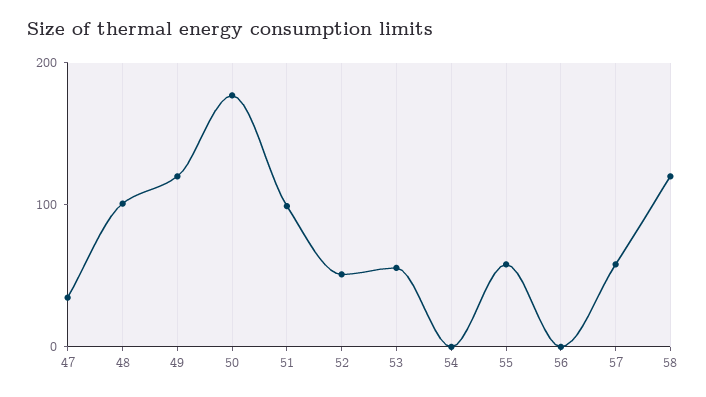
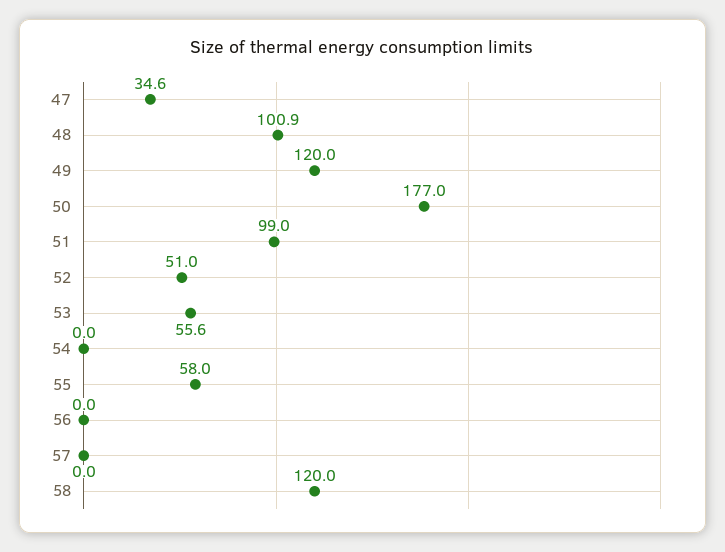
  {
    "47": 34.6,
    "48": 100.9,
    "49": 120,
    "50": 177,
    "51": 99,
    "52": 51,
    "53": 55.6,
    "54": 0,
    "55": 58,
    "56": 0,
-   "57": 60,
+   "57": 0,
    "58": 120
  }

